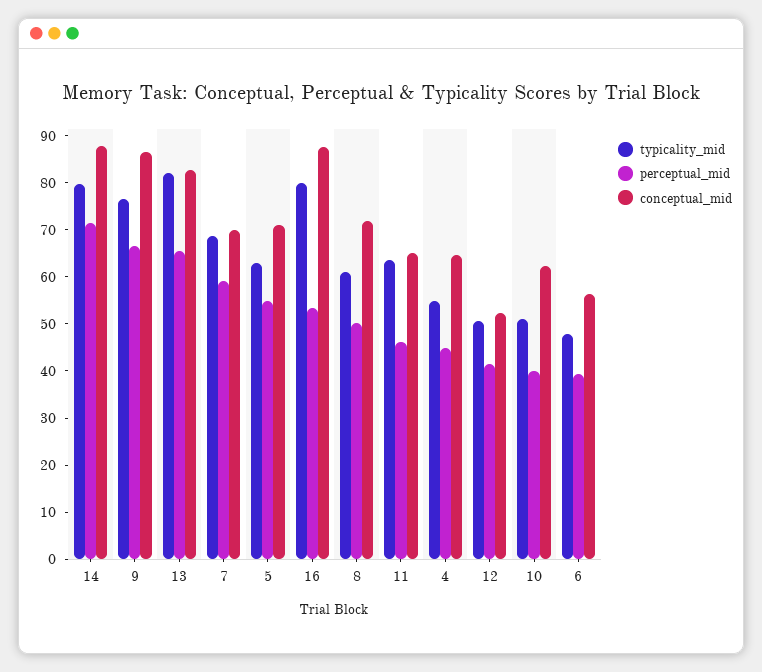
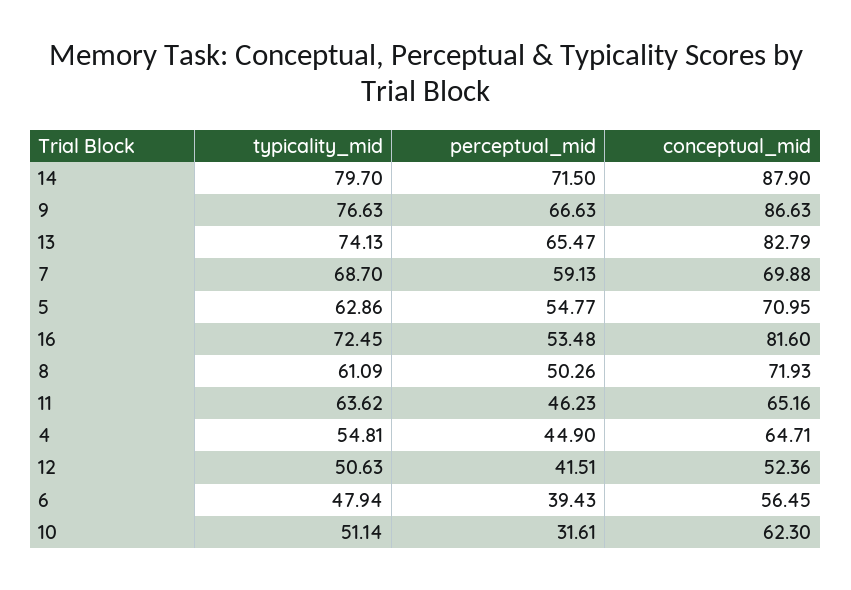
  {
    "typicality_mid": {
      "14": 79.7,
      "9": 76.63,
-     "13": 82,
+     "13": 74.13,
      "7": 68.7,
      "5": 62.86,
-     "16": 80,
+     "16": 72.45,
      "8": 61.09,
      "11": 63.62,
      "4": 54.81,
      "12": 50.63,
      "10": 51.14,
      "6": 47.94
    },
    "perceptual_mid": {
      "14": 71.5,
      "9": 66.63,
      "13": 65.47,
      "7": 59.13,
      "5": 54.77,
      "16": 53.48,
      "8": 50.26,
      "11": 46.23,
      "4": 44.9,
      "12": 41.51,
-     "10": 40,
+     "10": 31.61,
      "6": 39.43
    },
    "conceptual_mid": {
      "14": 87.9,
      "9": 86.63,
      "13": 82.79,
      "7": 69.88,
      "5": 70.95,
-     "16": 88,
+     "16": 81.6,
      "8": 71.93,
      "11": 65.16,
      "4": 64.71,
      "12": 52.36,
      "10": 62.3,
      "6": 56.45
    }
  }

